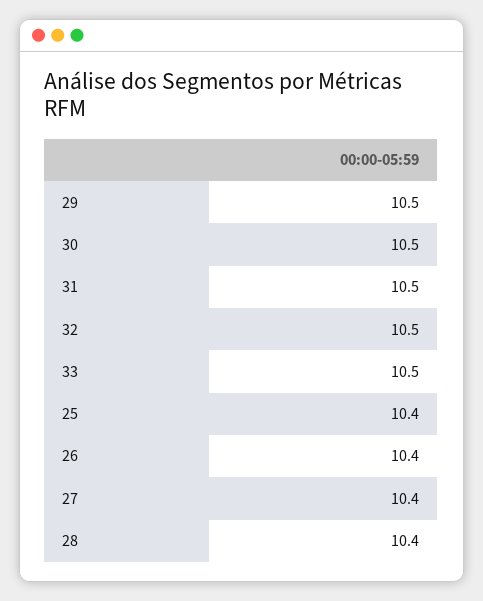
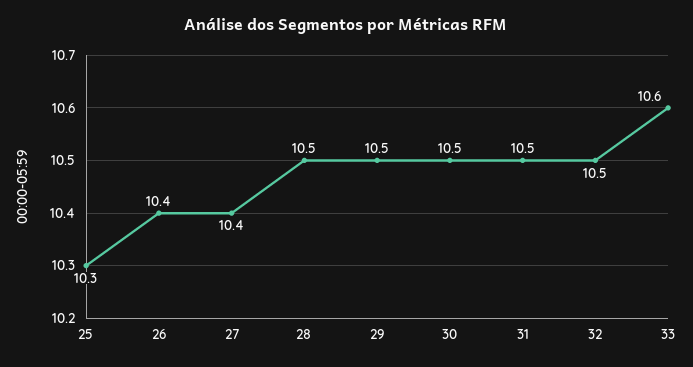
  {
    "29": 10.5,
    "30": 10.5,
    "31": 10.5,
    "32": 10.5,
-   "33": 10.5,
+   "33": 10.6,
-   "25": 10.4,
+   "25": 10.3,
    "26": 10.4,
    "27": 10.4,
-   "28": 10.4
+   "28": 10.5
  }

